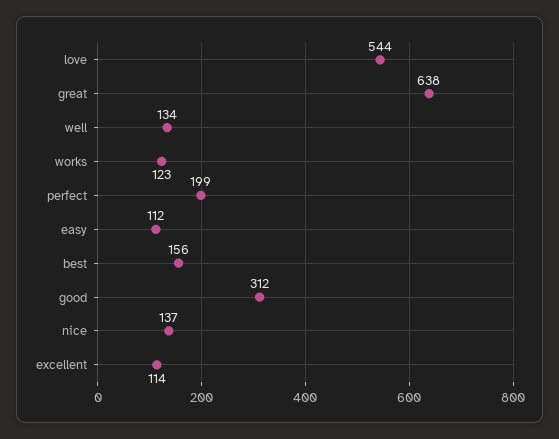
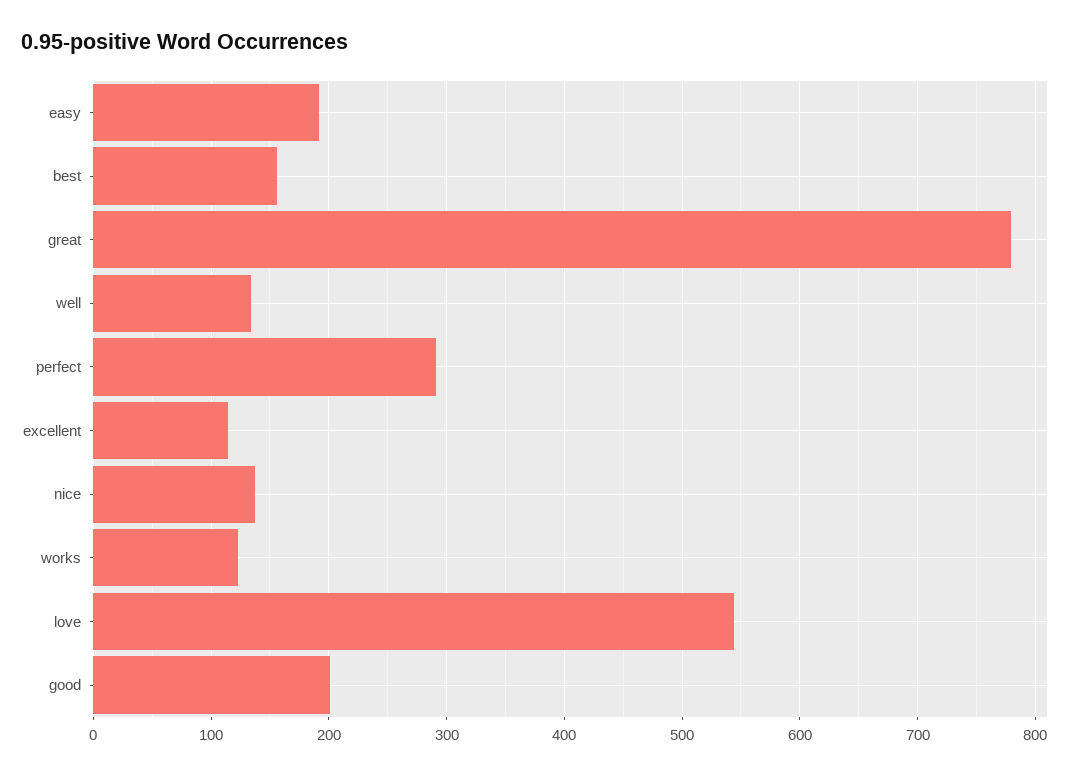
  {
    "love": 544,
-   "great": 638,
+   "great": 780,
    "well": 134,
    "works": 123,
-   "perfect": 199,
+   "perfect": 290,
-   "easy": 112,
+   "easy": 190,
    "best": 156,
-   "good": 312,
+   "good": 200,
    "nice": 137,
    "excellent": 114
  }

